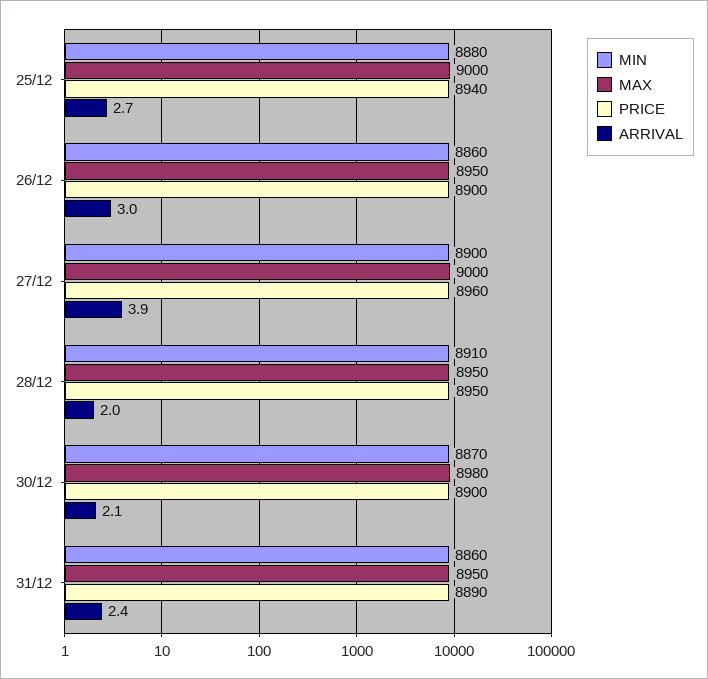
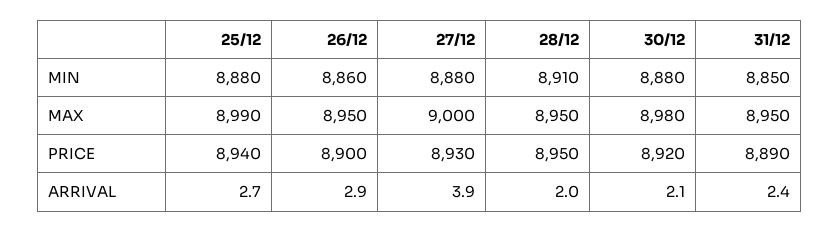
  {
    "MIN": {
      "25/12": 8880,
      "26/12": 8860,
-     "27/12": 8900,
+     "27/12": 8880,
      "28/12": 8910,
-     "30/12": 8870,
+     "30/12": 8880,
-     "31/12": 8860
+     "31/12": 8850
    },
    "MAX": {
-     "25/12": 9000,
+     "25/12": 8990,
      "26/12": 8950,
      "27/12": 9000,
      "28/12": 8950,
      "30/12": 8980,
      "31/12": 8950
    },
    "PRICE": {
      "25/12": 8940,
      "26/12": 8900,
-     "27/12": 8960,
+     "27/12": 8930,
      "28/12": 8950,
-     "30/12": 8900,
+     "30/12": 8920,
      "31/12": 8890
    },
    "ARRIVAL": {
      "25/12": 2.7,
-     "26/12": 3,
+     "26/12": 2.9,
      "27/12": 3.9,
      "28/12": 2,
      "30/12": 2.1,
      "31/12": 2.4
    }
  }

